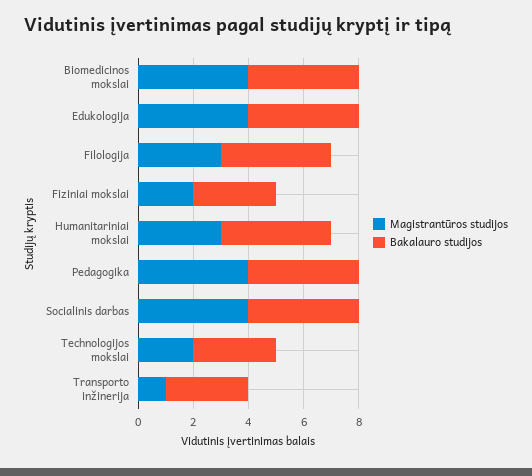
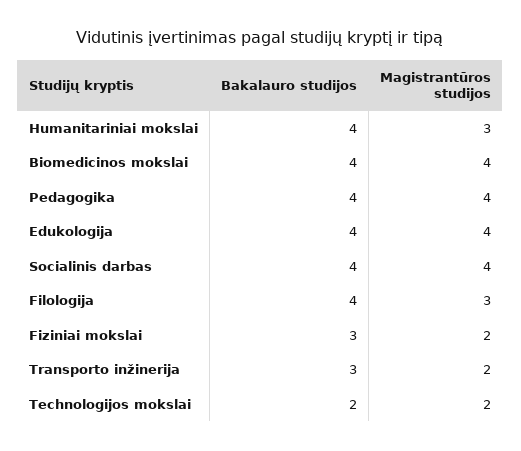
  {
    "Magistrantūros studijos": {
      "Biomedicinos mokslai": 4,
      "Edukologija": 4,
      "Filologija": 3,
      "Fiziniai mokslai": 2,
      "Humanitariniai mokslai": 3,
      "Pedagogika": 4,
      "Socialinis darbas": 4,
      "Technologijos mokslai": 2,
-     "Transporto inžinerija": 1
+     "Transporto inžinerija": 2
    },
    "Bakalauro studijos": {
      "Biomedicinos mokslai": 4,
      "Edukologija": 4,
      "Filologija": 4,
      "Fiziniai mokslai": 3,
      "Humanitariniai mokslai": 4,
      "Pedagogika": 4,
      "Socialinis darbas": 4,
-     "Technologijos mokslai": 3,
+     "Technologijos mokslai": 2,
      "Transporto inžinerija": 3
    }
  }

